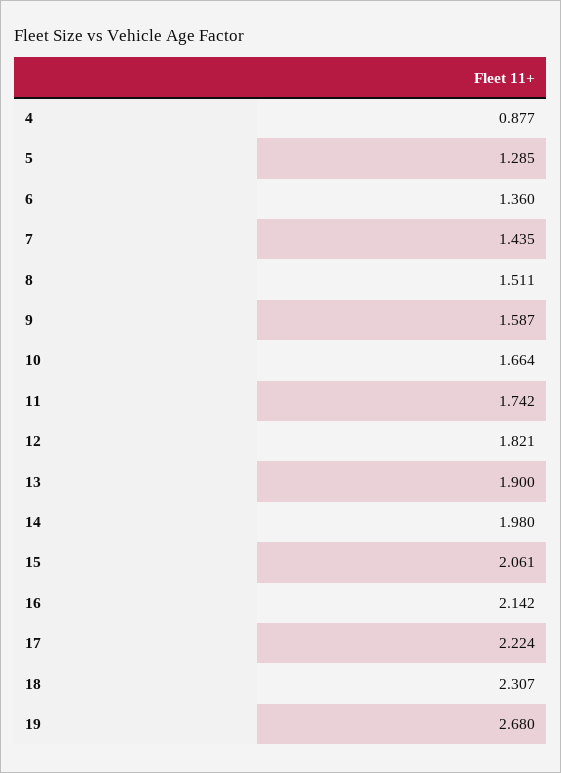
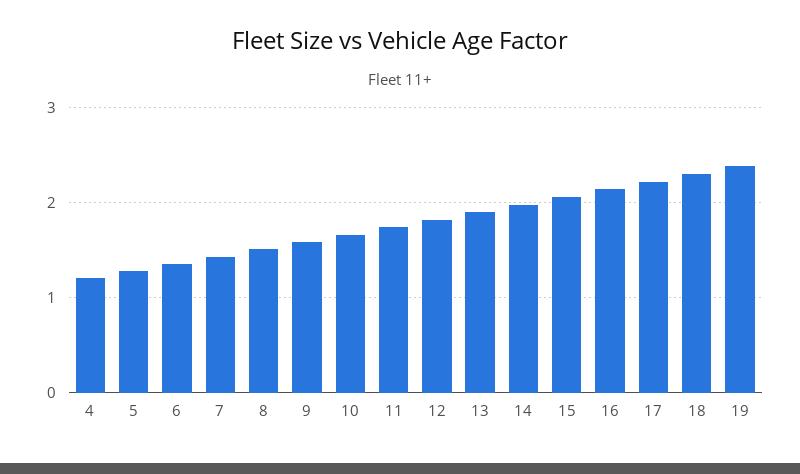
  {
-   "4": 0.877,
+   "4": 1.2,
    "5": 1.285,
    "6": 1.36,
    "7": 1.435,
    "8": 1.511,
    "9": 1.587,
    "10": 1.664,
    "11": 1.742,
    "12": 1.821,
    "13": 1.9,
    "14": 1.98,
    "15": 2.061,
    "16": 2.142,
    "17": 2.224,
    "18": 2.307,
-   "19": 2.68
+   "19": 2.4
  }

